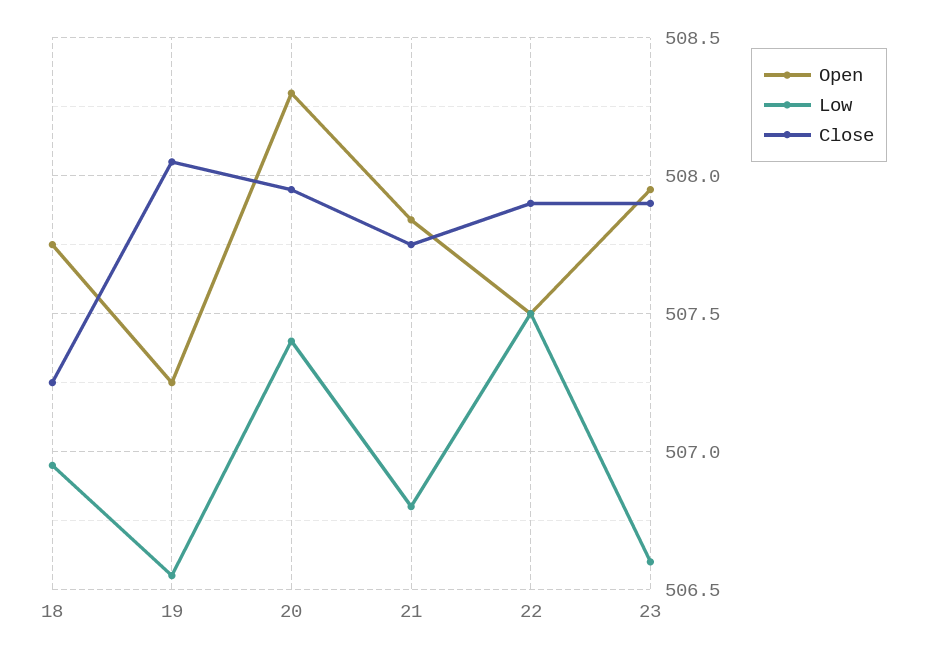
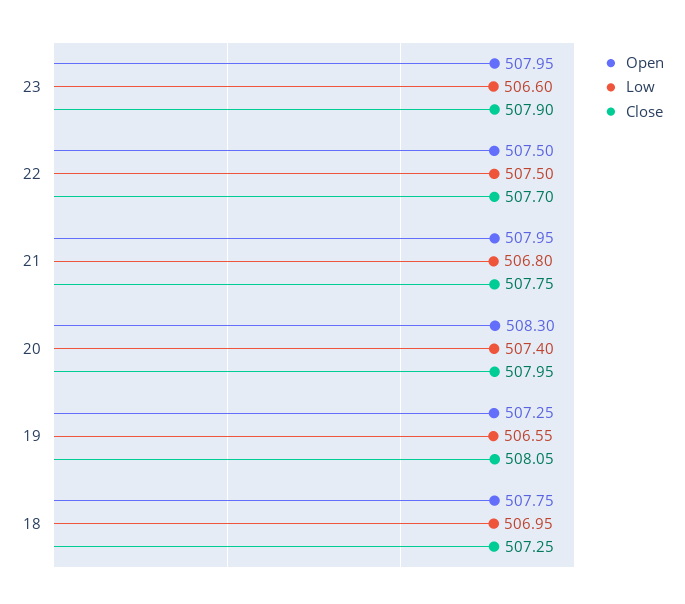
  {
    "Open": {
      "18": 507.75,
      "19": 507.25,
      "20": 508.3,
-     "21": 507.85,
+     "21": 507.95,
      "22": 507.5,
      "23": 507.95
    },
    "Low": {
      "18": 506.95,
      "19": 506.55,
      "20": 507.4,
      "21": 506.8,
      "22": 507.5,
      "23": 506.6
    },
    "Close": {
      "18": 507.25,
      "19": 508.05,
      "20": 507.95,
      "21": 507.75,
-     "22": 507.9,
+     "22": 507.7,
      "23": 507.9
    }
  }

